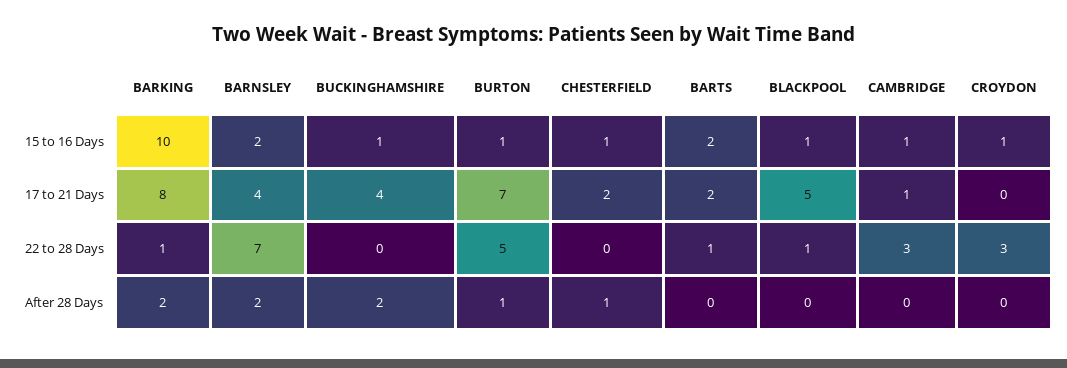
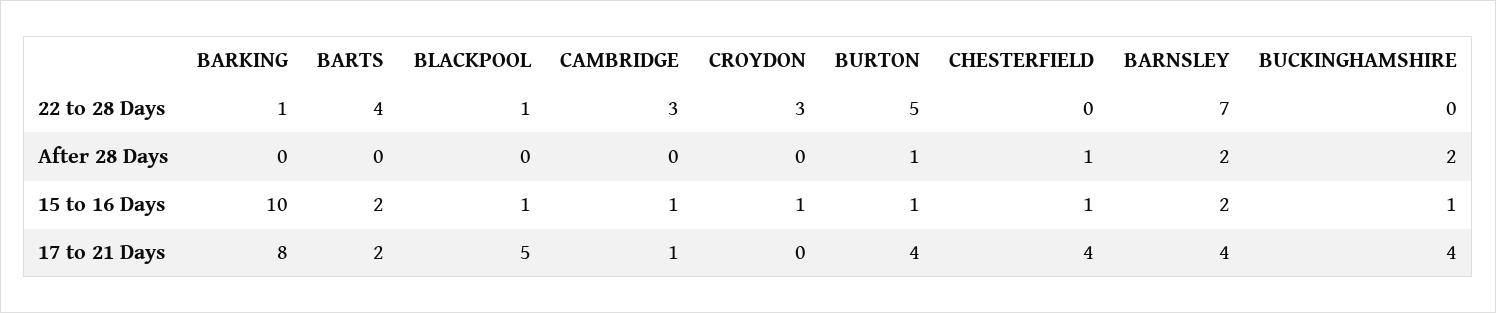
  {
    "BARKING": {
      "15 to 16 Days": 10,
      "17 to 21 Days": 8,
      "22 to 28 Days": 1,
-     "After 28 Days": 2
+     "After 28 Days": 0
    },
    "BARNSLEY": {
      "15 to 16 Days": 2,
      "17 to 21 Days": 4,
      "22 to 28 Days": 7,
      "After 28 Days": 2
    },
    "BUCKINGHAMSHIRE": {
      "15 to 16 Days": 1,
      "17 to 21 Days": 4,
      "22 to 28 Days": 0,
      "After 28 Days": 2
    },
    "BURTON": {
      "15 to 16 Days": 1,
-     "17 to 21 Days": 7,
+     "17 to 21 Days": 4,
      "22 to 28 Days": 5,
      "After 28 Days": 1
    },
    "CHESTERFIELD": {
      "15 to 16 Days": 1,
-     "17 to 21 Days": 2,
+     "17 to 21 Days": 4,
      "22 to 28 Days": 0,
      "After 28 Days": 1
    },
    "BARTS": {
      "15 to 16 Days": 2,
      "17 to 21 Days": 2,
-     "22 to 28 Days": 1,
+     "22 to 28 Days": 4,
      "After 28 Days": 0
    },
    "BLACKPOOL": {
      "15 to 16 Days": 1,
      "17 to 21 Days": 5,
      "22 to 28 Days": 1,
      "After 28 Days": 0
    },
    "CAMBRIDGE": {
      "15 to 16 Days": 1,
      "17 to 21 Days": 1,
      "22 to 28 Days": 3,
      "After 28 Days": 0
    },
    "CROYDON": {
      "15 to 16 Days": 1,
      "17 to 21 Days": 0,
      "22 to 28 Days": 3,
      "After 28 Days": 0
    }
  }

